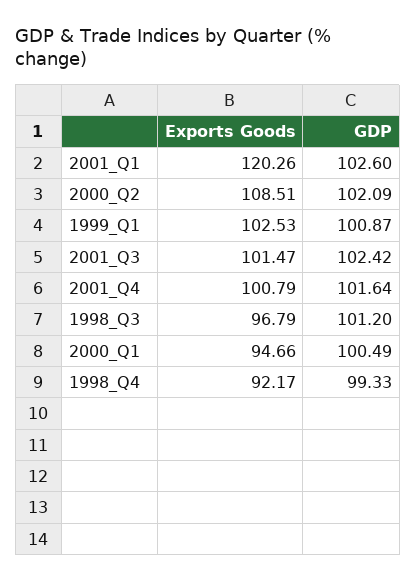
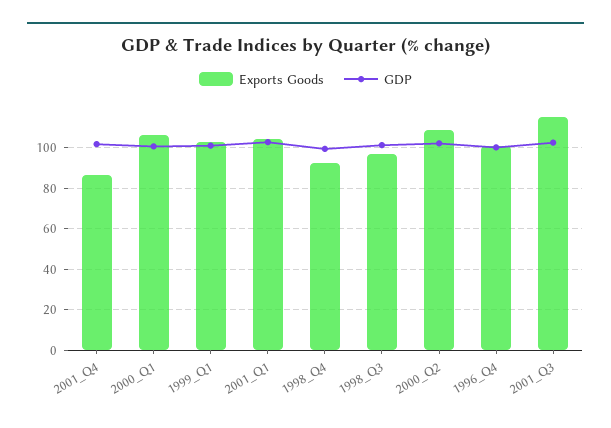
  {
    "Exports Goods": {
-     "2001_Q1": 120.26,
+     "2001_Q1": 105,
      "2000_Q2": 108.51,
      "1999_Q1": 102.53,
-     "2001_Q3": 101.47,
+     "2001_Q3": 115,
-     "2001_Q4": 100.79,
+     "2001_Q4": 85,
      "1998_Q3": 96.79,
-     "2000_Q1": 94.66,
+     "2000_Q1": 105,
-     "1998_Q4": 92.17
+     "1998_Q4": 92.17,
+     "1996_Q4": 100
    },
    "GDP": {
      "2001_Q1": 102.6,
      "2000_Q2": 102.09,
      "1999_Q1": 100.87,
      "2001_Q3": 102.42,
      "2001_Q4": 101.64,
      "1998_Q3": 101.2,
      "2000_Q1": 100.49,
-     "1998_Q4": 99.33
+     "1998_Q4": 99.33,
+     "1996_Q4": 100
    }
  }

